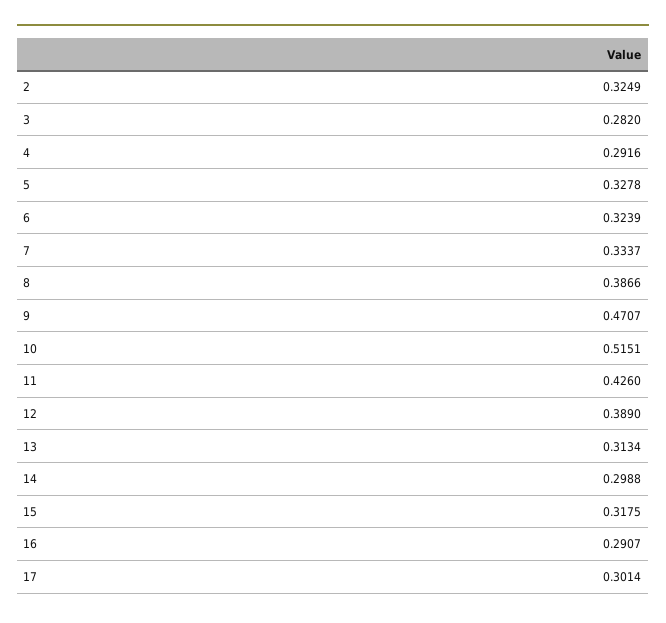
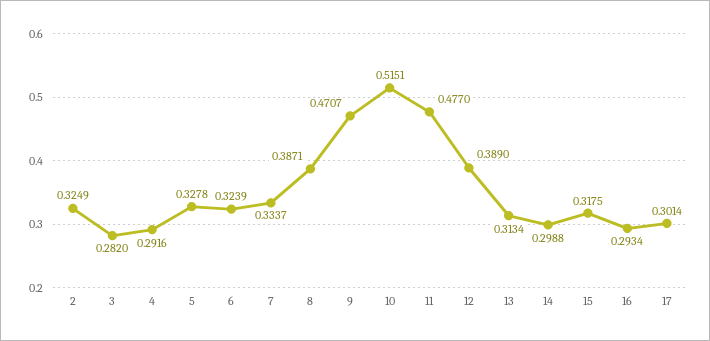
  {
    "2": 0.3249,
    "3": 0.282,
    "4": 0.2916,
    "5": 0.3278,
    "6": 0.3239,
    "7": 0.3337,
-   "8": 0.3866,
+   "8": 0.3871,
    "9": 0.4707,
    "10": 0.5151,
-   "11": 0.426,
+   "11": 0.477,
    "12": 0.389,
    "13": 0.3134,
    "14": 0.2988,
    "15": 0.3175,
-   "16": 0.2907,
+   "16": 0.2934,
    "17": 0.3014
  }

